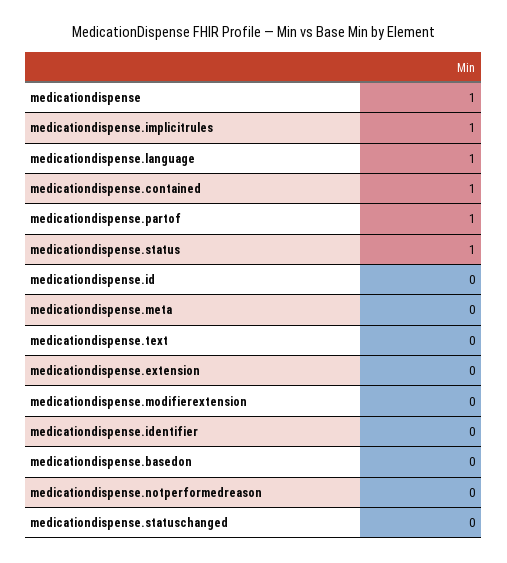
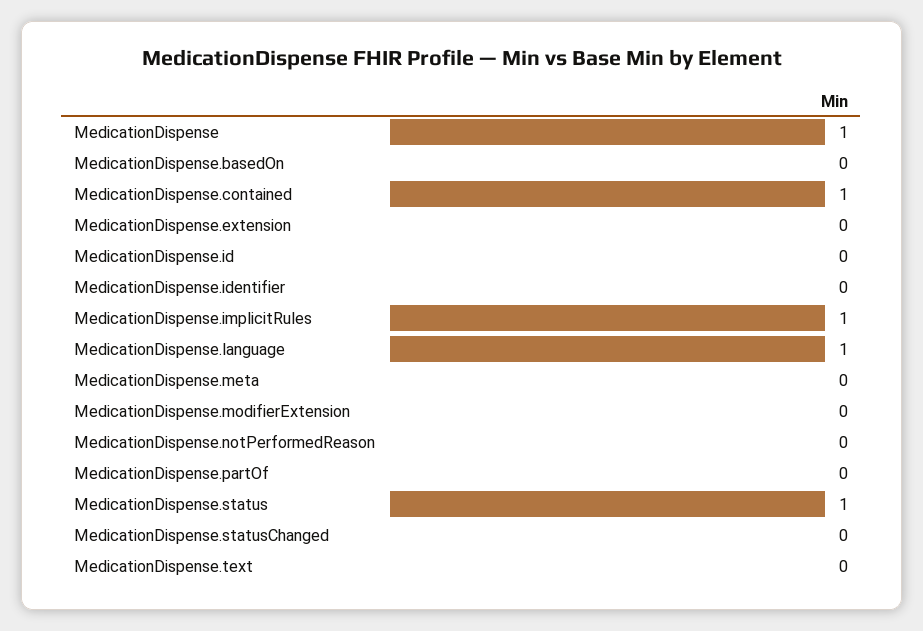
  {
    "medicationdispense": 1,
    "medicationdispense.implicitrules": 1,
    "medicationdispense.language": 1,
    "medicationdispense.contained": 1,
-   "medicationdispense.partof": 1,
+   "medicationdispense.partof": 0,
    "medicationdispense.status": 1,
    "medicationdispense.id": 0,
    "medicationdispense.meta": 0,
    "medicationdispense.text": 0,
    "medicationdispense.extension": 0,
    "medicationdispense.modifierextension": 0,
    "medicationdispense.identifier": 0,
    "medicationdispense.basedon": 0,
    "medicationdispense.notperformedreason": 0,
    "medicationdispense.statuschanged": 0
  }

